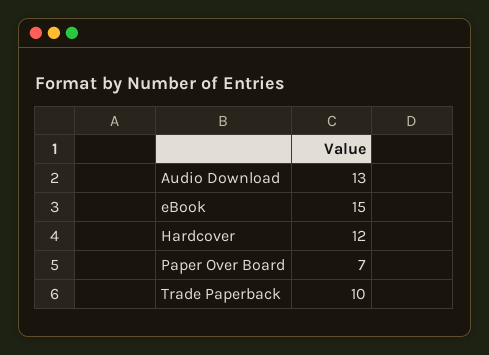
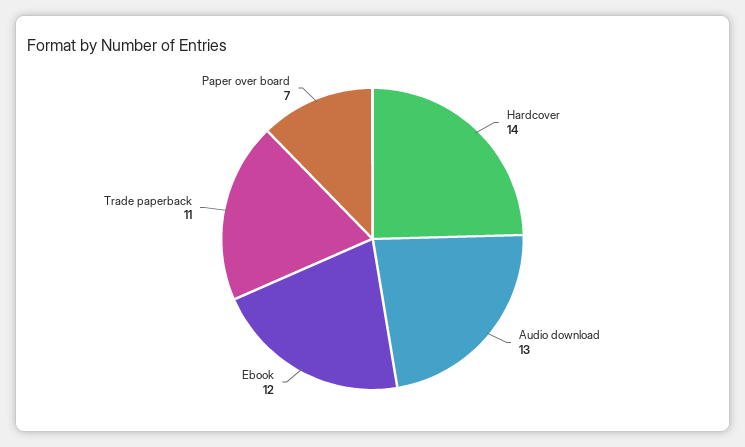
  {
    "Audio Download": 13,
-   "eBook": 15,
+   "eBook": 12,
-   "Hardcover": 12,
+   "Hardcover": 14,
    "Paper Over Board": 7,
-   "Trade Paperback": 10
+   "Trade Paperback": 11
  }

